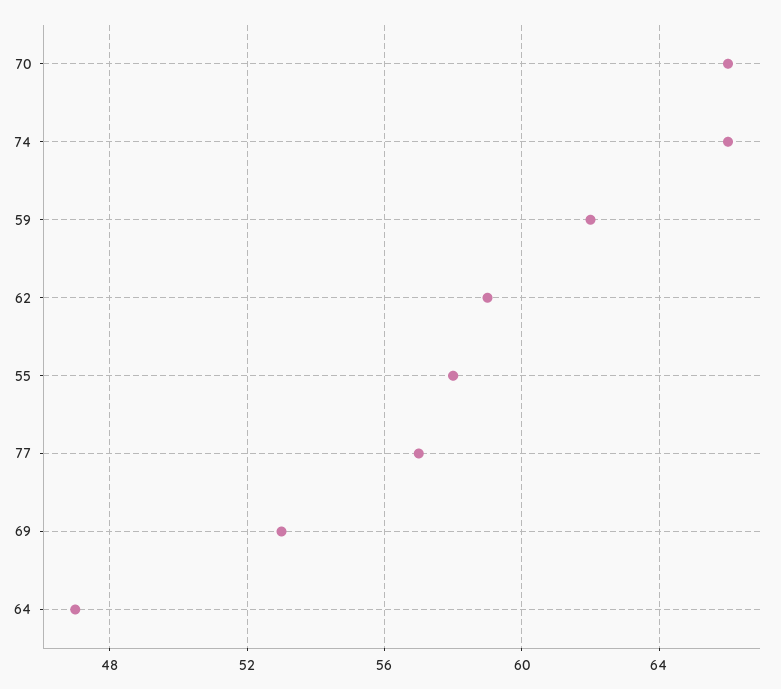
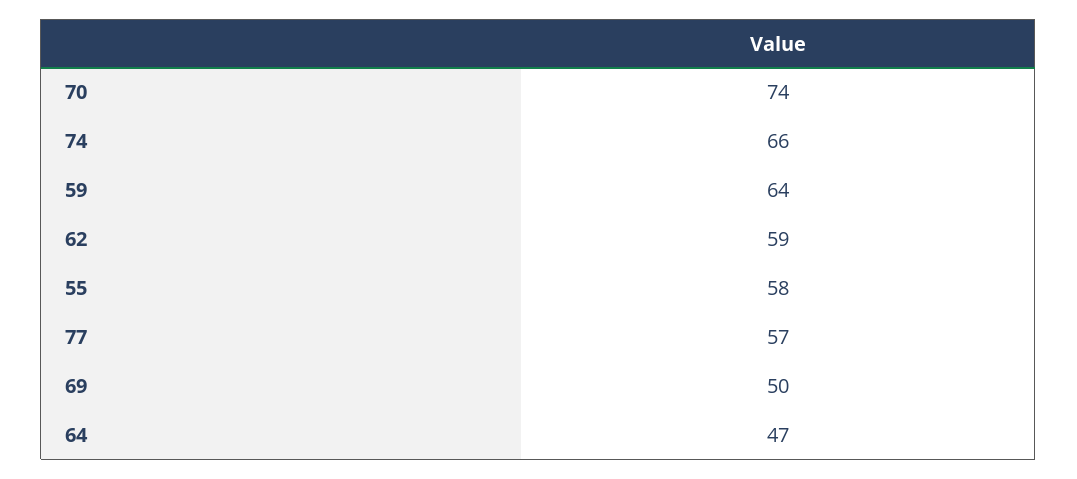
  {
-   "70": 66,
+   "70": 74,
    "74": 66,
-   "59": 62,
+   "59": 64,
    "62": 59,
    "55": 58,
    "77": 57,
-   "69": 53,
+   "69": 50,
    "64": 47
  }

